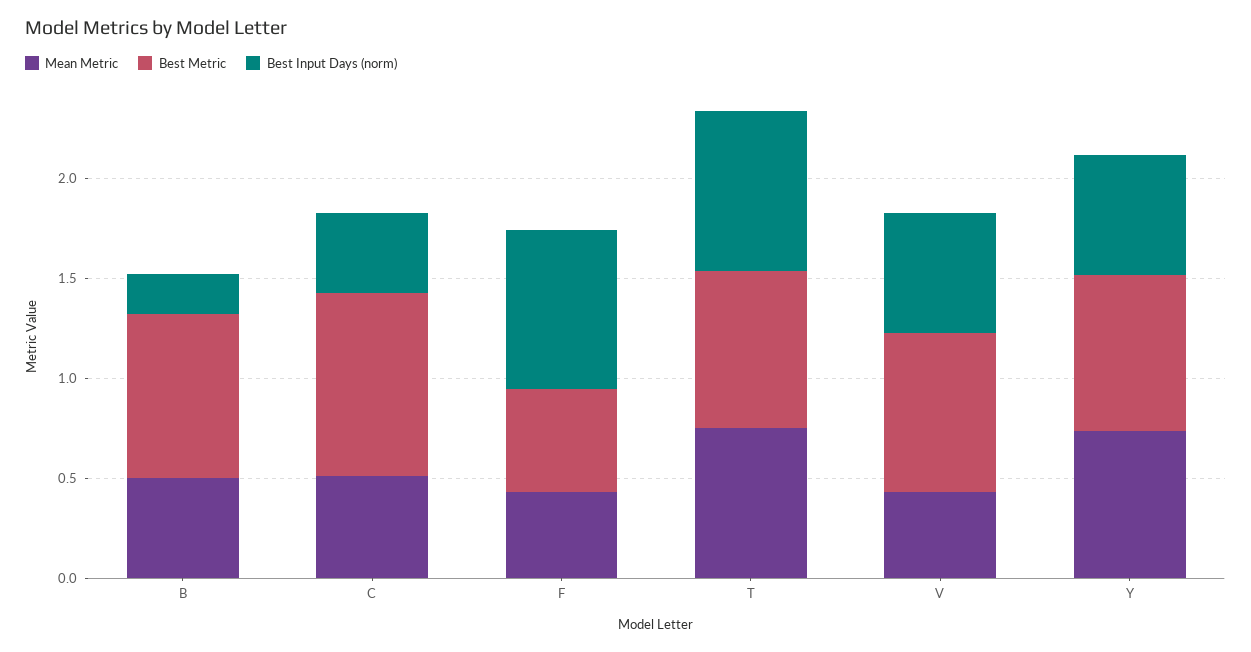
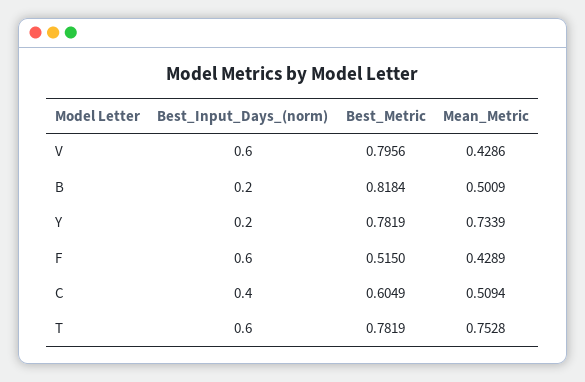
  {
    "Mean Metric": {
      "B": 0.5009,
      "C": 0.5094,
      "F": 0.4289,
      "T": 0.7528,
      "V": 0.4286,
      "Y": 0.7339
    },
    "Best Metric": {
      "B": 0.8184,
-     "C": 0.9,
+     "C": 0.6049,
      "F": 0.515,
      "T": 0.7819,
      "V": 0.7956,
      "Y": 0.7819
    },
    "Best Input Days (norm)": {
      "B": 0.2,
      "C": 0.4,
-     "F": 0.8,
+     "F": 0.6,
-     "T": 0.8,
+     "T": 0.6,
      "V": 0.6,
-     "Y": 0.6
+     "Y": 0.2
    }
  }

